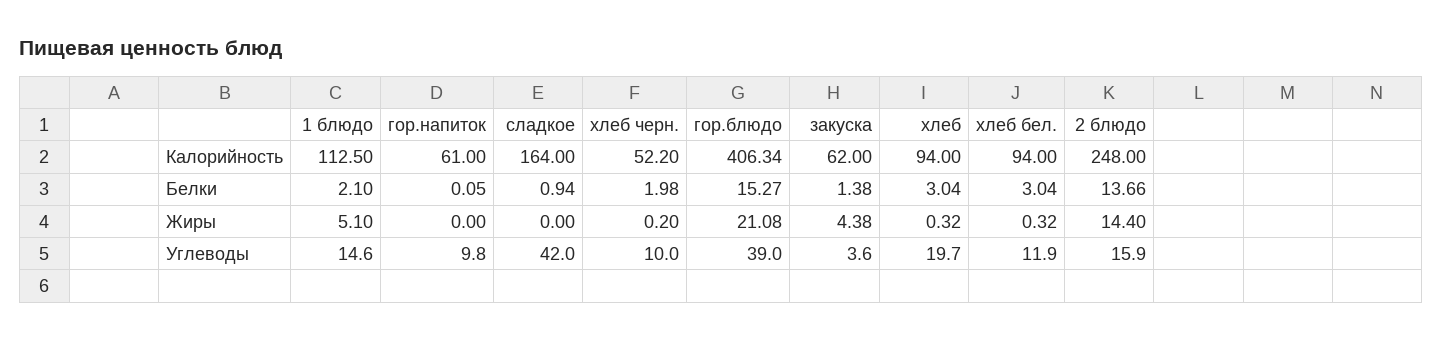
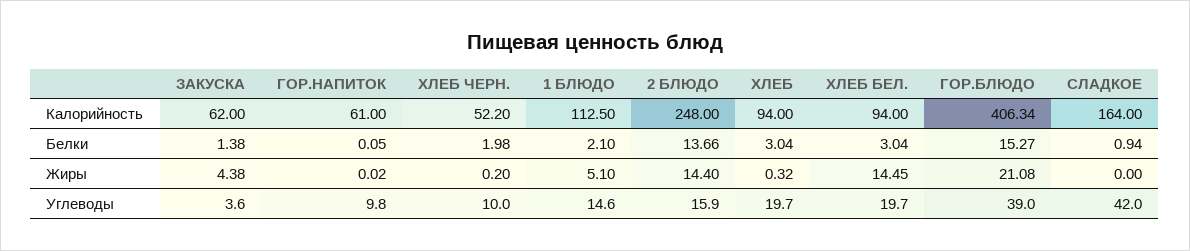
  {
    "1 блюдо": {
      "Калорийность": 112.5,
      "Белки": 2.1,
      "Жиры": 5.1,
      "Углеводы": 14.6
    },
    "гор.напиток": {
      "Калорийность": 61,
      "Белки": 0.05,
-     "Жиры": 0,
+     "Жиры": 0.02,
      "Углеводы": 9.8
    },
    "сладкое": {
      "Калорийность": 164,
      "Белки": 0.94,
      "Жиры": 0,
      "Углеводы": 42
    },
    "хлеб черн.": {
      "Калорийность": 52.2,
      "Белки": 1.98,
      "Жиры": 0.2,
      "Углеводы": 10
    },
    "гор.блюдо": {
      "Калорийность": 406.34,
      "Белки": 15.27,
      "Жиры": 21.08,
      "Углеводы": 39
    },
    "закуска": {
      "Калорийность": 62,
      "Белки": 1.38,
      "Жиры": 4.38,
      "Углеводы": 3.6
    },
    "хлеб": {
      "Калорийность": 94,
      "Белки": 3.04,
      "Жиры": 0.32,
      "Углеводы": 19.7
    },
    "хлеб бел.": {
      "Калорийность": 94,
      "Белки": 3.04,
-     "Жиры": 0.32,
+     "Жиры": 14.45,
-     "Углеводы": 11.9
+     "Углеводы": 19.7
    },
    "2 блюдо": {
      "Калорийность": 248,
      "Белки": 13.66,
      "Жиры": 14.4,
      "Углеводы": 15.9
    }
  }

